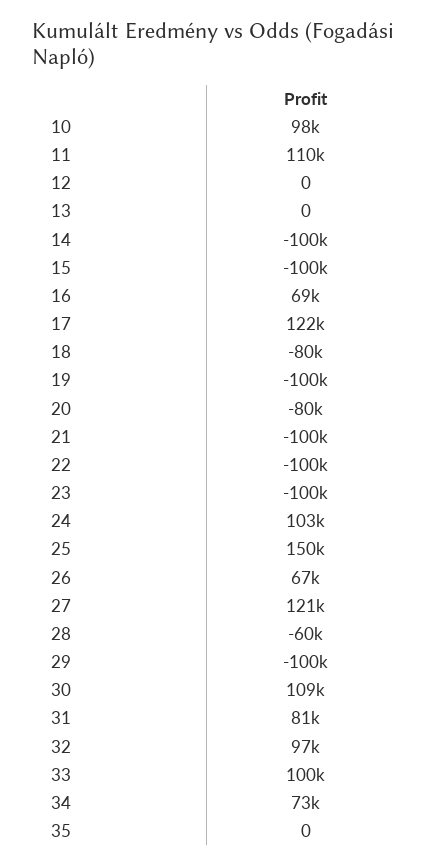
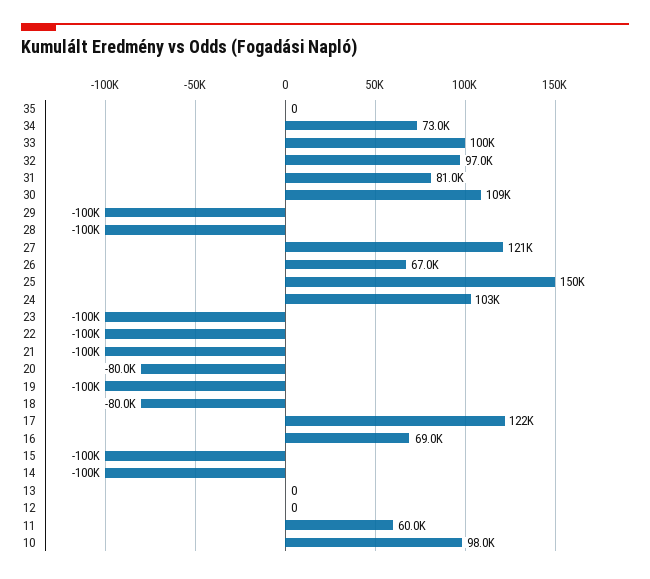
  {
    "10": 98000,
-   "11": 110000,
+   "11": 60000,
    "12": 0,
    "13": 0,
    "14": -100000,
    "15": -100000,
    "16": 69000,
    "17": 122000,
    "18": -80000,
    "19": -100000,
    "20": -80000,
    "21": -100000,
    "22": -100000,
    "23": -100000,
    "24": 103000,
    "25": 150000,
    "26": 67000,
    "27": 121000,
-   "28": -60000,
+   "28": -100000,
    "29": -100000,
    "30": 109000,
    "31": 81000,
    "32": 97000,
    "33": 100000,
    "34": 73000,
    "35": 0
  }

